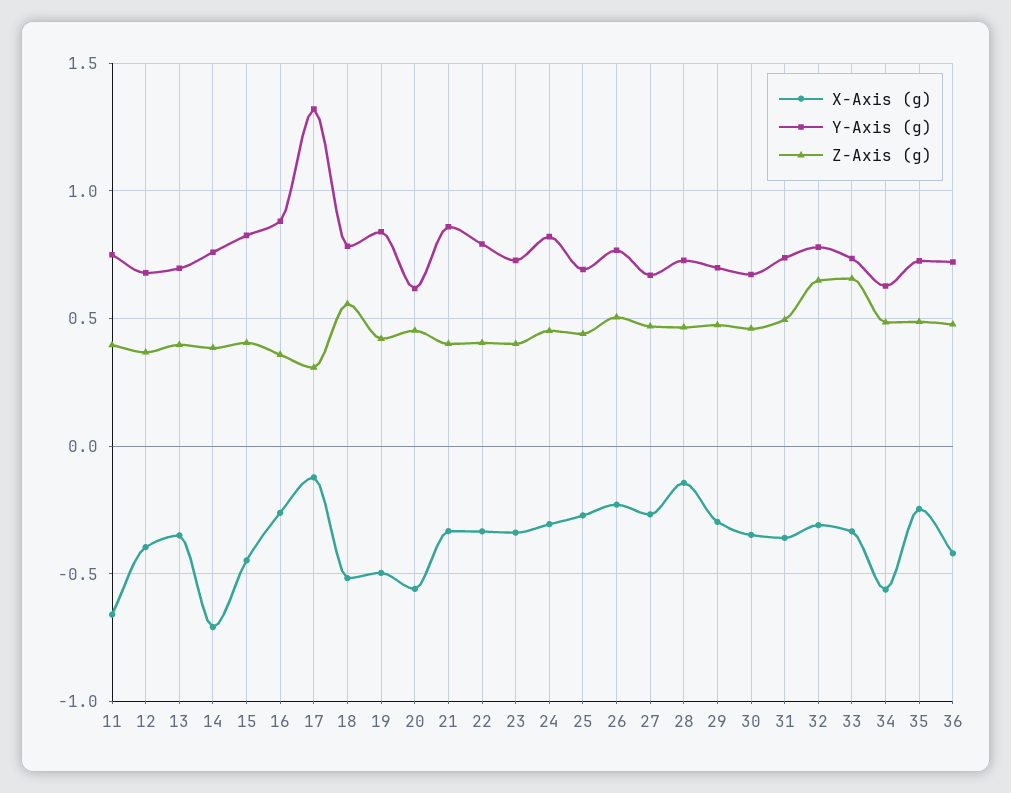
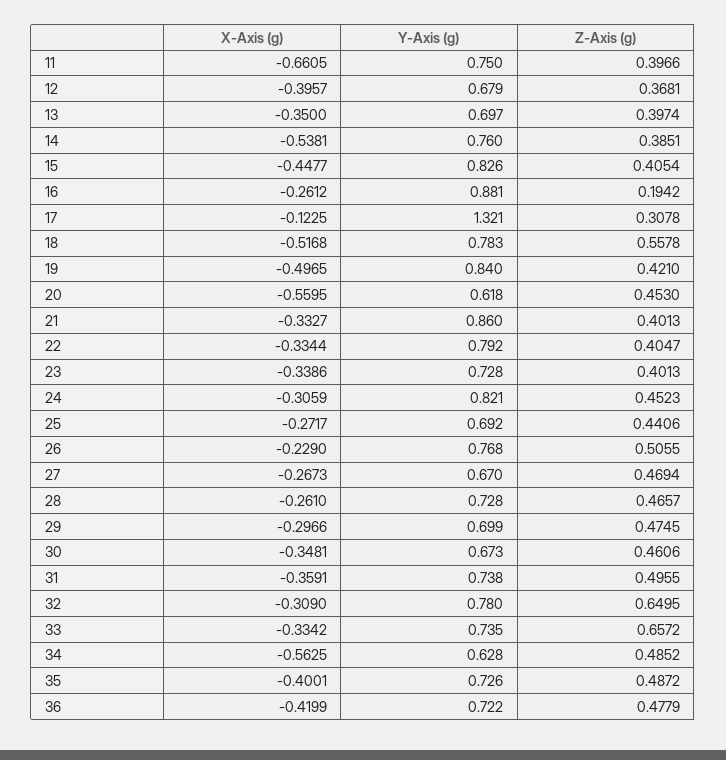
  {
    "X-Axis (g)": {
      "11": -0.6605,
      "12": -0.3957,
      "13": -0.35,
-     "14": -0.7,
+     "14": -0.5381,
      "15": -0.4477,
      "16": -0.2612,
      "17": -0.1225,
      "18": -0.5168,
      "19": -0.4965,
      "20": -0.5595,
      "21": -0.3327,
      "22": -0.3344,
      "23": -0.3386,
      "24": -0.3059,
      "25": -0.2717,
      "26": -0.229,
      "27": -0.2673,
-     "28": -0.15,
+     "28": -0.261,
      "29": -0.2966,
      "30": -0.3481,
      "31": -0.3591,
      "32": -0.309,
      "33": -0.3342,
      "34": -0.5625,
-     "35": -0.25,
+     "35": -0.4001,
      "36": -0.4199
    },
    "Y-Axis (g)": {
      "11": 0.75,
      "12": 0.679,
      "13": 0.697,
      "14": 0.76,
      "15": 0.826,
      "16": 0.881,
      "17": 1.321,
      "18": 0.783,
      "19": 0.84,
      "20": 0.618,
      "21": 0.86,
      "22": 0.792,
      "23": 0.728,
      "24": 0.821,
      "25": 0.692,
      "26": 0.768,
      "27": 0.67,
      "28": 0.728,
      "29": 0.699,
      "30": 0.673,
      "31": 0.738,
      "32": 0.78,
      "33": 0.735,
      "34": 0.628,
      "35": 0.726,
      "36": 0.722
    },
    "Z-Axis (g)": {
      "11": 0.3966,
      "12": 0.3681,
      "13": 0.3974,
      "14": 0.3851,
      "15": 0.4054,
-     "16": 0.35,
+     "16": 0.1942,
      "17": 0.3078,
      "18": 0.5578,
      "19": 0.421,
      "20": 0.453,
      "21": 0.4013,
      "22": 0.4047,
      "23": 0.4013,
      "24": 0.4523,
      "25": 0.4406,
      "26": 0.5055,
      "27": 0.4694,
      "28": 0.4657,
      "29": 0.4745,
      "30": 0.4606,
      "31": 0.4955,
      "32": 0.6495,
      "33": 0.6572,
      "34": 0.4852,
      "35": 0.4872,
      "36": 0.4779
    }
  }

